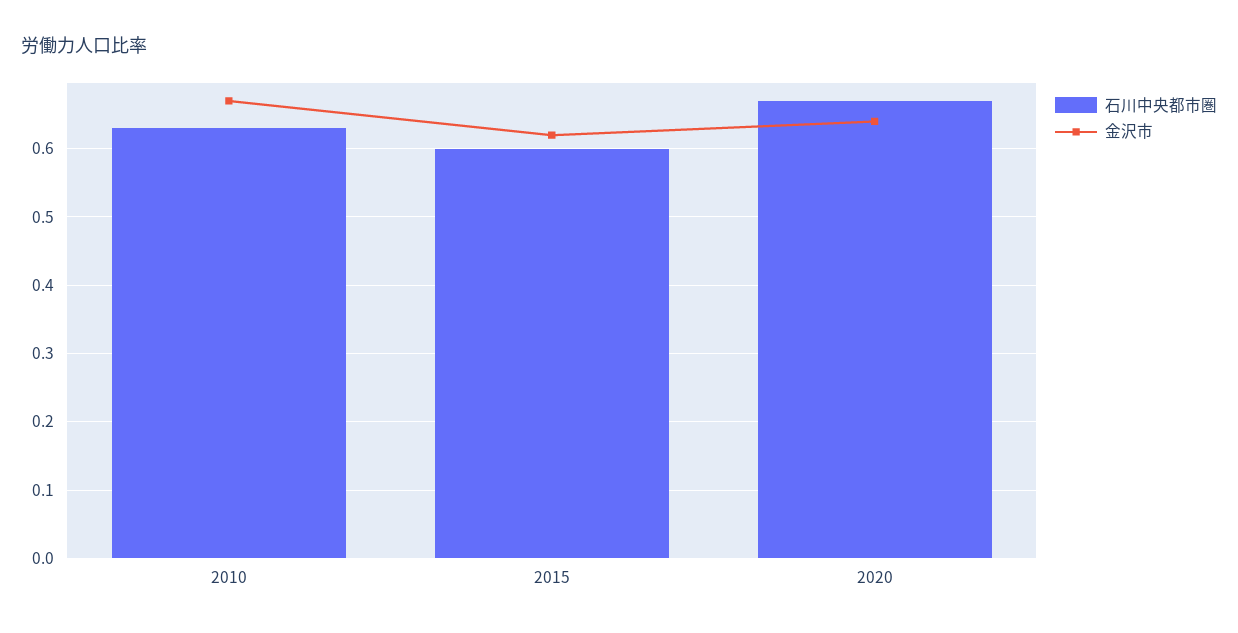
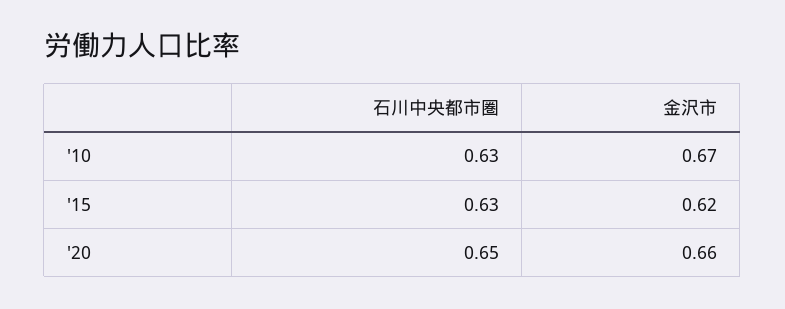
  {
    "石川中央都市圏": {
      "2010": 0.63,
-     "2015": 0.6,
+     "2015": 0.63,
-     "2020": 0.67
+     "2020": 0.65
    },
    "金沢市": {
      "2010": 0.67,
      "2015": 0.62,
-     "2020": 0.64
+     "2020": 0.66
    }
  }

